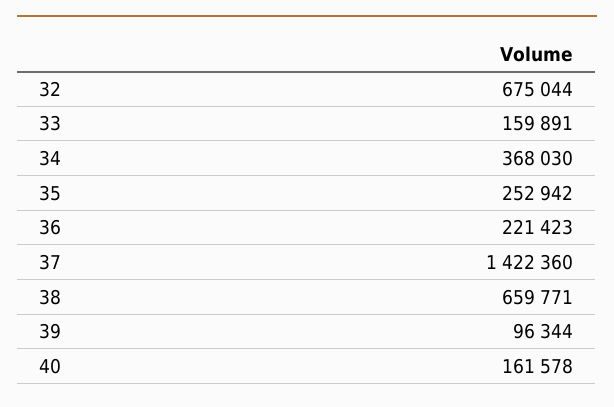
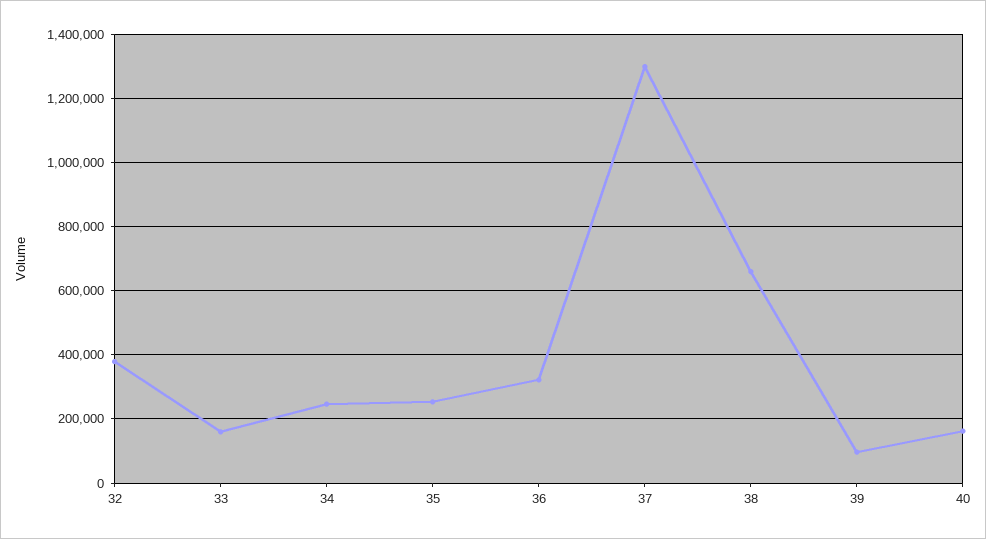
  {
-   "32": 675044,
+   "32": 380000,
    "33": 159891,
-   "34": 368030,
+   "34": 240000,
    "35": 252942,
-   "36": 221423,
+   "36": 320000,
-   "37": 1422360,
+   "37": 1300000,
    "38": 659771,
    "39": 96344,
    "40": 161578
  }

